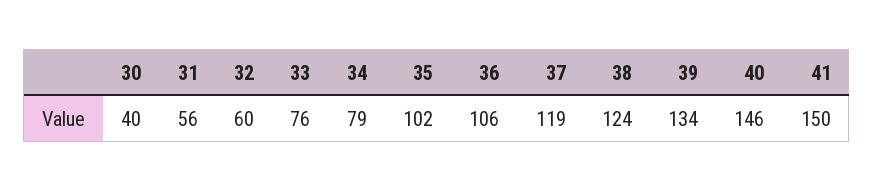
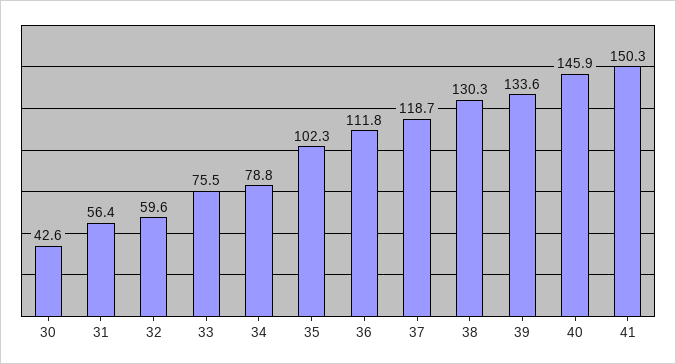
  {
-   "30": 40,
+   "30": 42.6,
    "31": 56.4,
    "32": 59.6,
    "33": 75.5,
    "34": 78.8,
    "35": 102.3,
-   "36": 106,
+   "36": 111.8,
    "37": 118.7,
-   "38": 124,
+   "38": 130.3,
    "39": 133.6,
    "40": 145.9,
    "41": 150.3
  }

